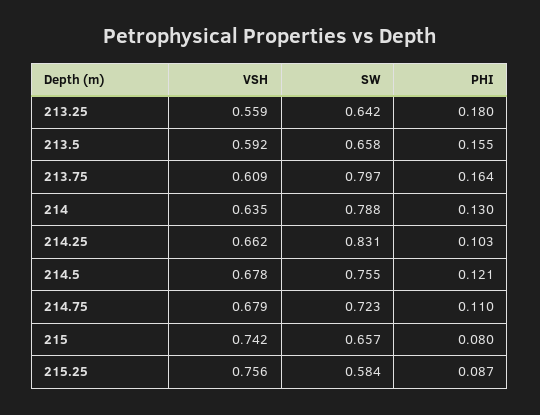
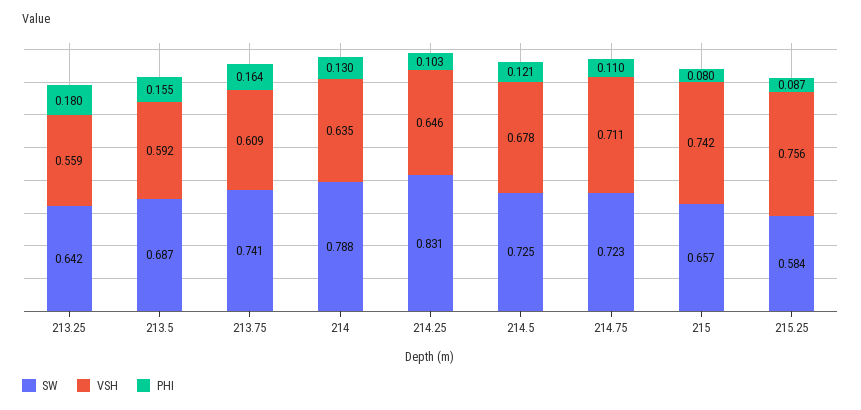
  {
    "VSH": {
      "213.25": 0.559,
      "213.5": 0.592,
      "213.75": 0.609,
      "214": 0.635,
-     "214.25": 0.662,
+     "214.25": 0.646,
      "214.5": 0.678,
-     "214.75": 0.679,
+     "214.75": 0.711,
      "215": 0.742,
      "215.25": 0.756
    },
    "SW": {
      "213.25": 0.642,
-     "213.5": 0.658,
+     "213.5": 0.687,
-     "213.75": 0.797,
+     "213.75": 0.741,
      "214": 0.788,
      "214.25": 0.831,
-     "214.5": 0.755,
+     "214.5": 0.725,
      "214.75": 0.723,
      "215": 0.657,
      "215.25": 0.584
    },
    "PHI": {
      "213.25": 0.18,
      "213.5": 0.155,
      "213.75": 0.164,
      "214": 0.13,
      "214.25": 0.103,
      "214.5": 0.121,
      "214.75": 0.11,
      "215": 0.08,
      "215.25": 0.087
    }
  }

